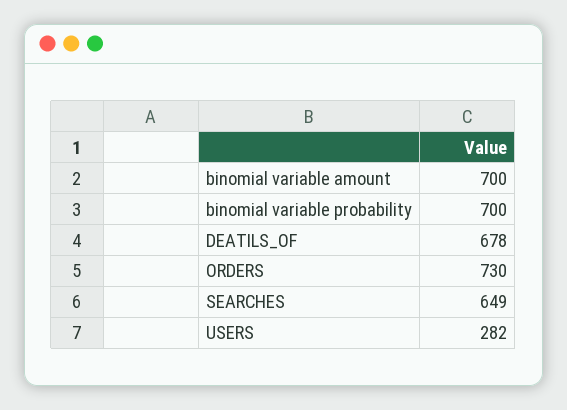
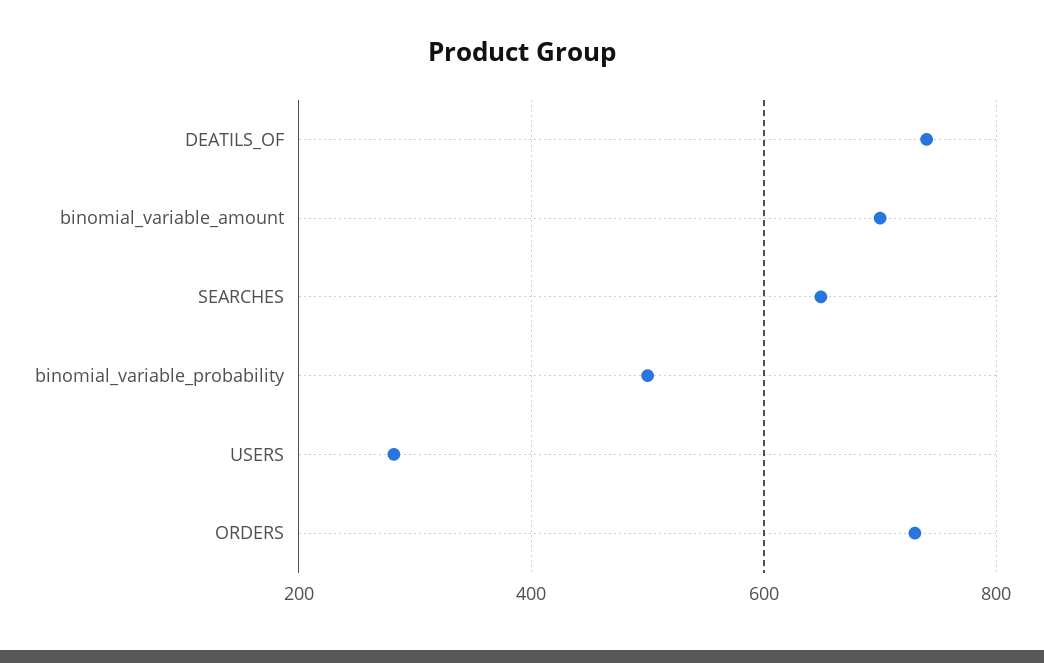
  {
    "binomial variable amount": 700,
-   "binomial variable probability": 700,
+   "binomial variable probability": 500,
-   "DEATILS_OF": 678,
+   "DEATILS_OF": 740,
    "ORDERS": 730,
    "SEARCHES": 649,
    "USERS": 282
  }

